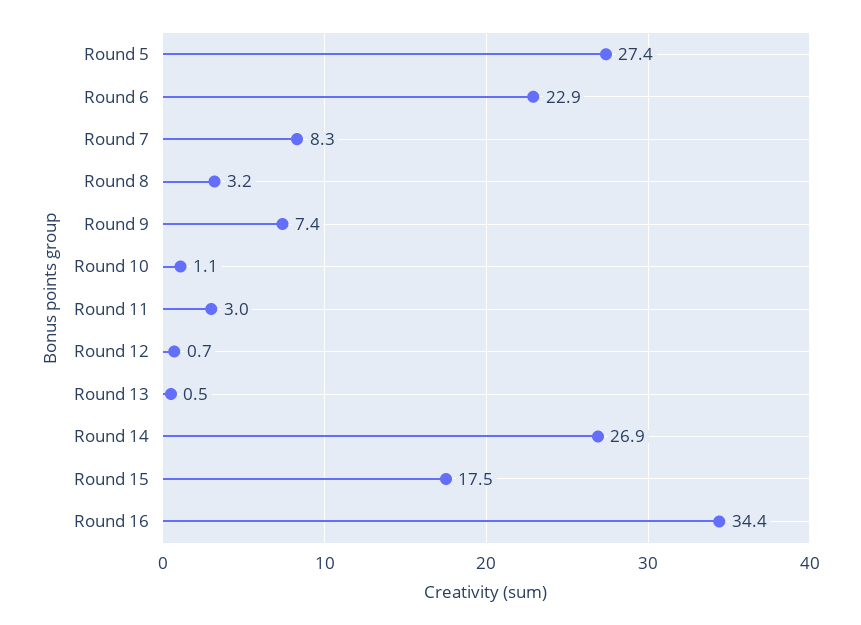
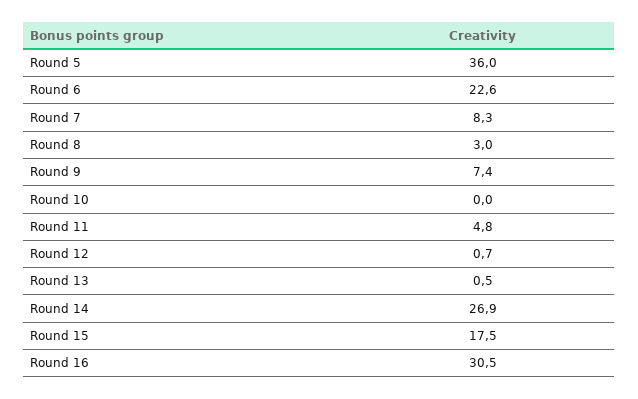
  {
-   "Round 5": 27.4,
+   "Round 5": 36,
-   "Round 6": 22.9,
+   "Round 6": 22.6,
    "Round 7": 8.3,
-   "Round 8": 3.2,
+   "Round 8": 3,
    "Round 9": 7.4,
-   "Round 10": 1.1,
+   "Round 10": 0,
-   "Round 11": 3,
+   "Round 11": 4.8,
    "Round 12": 0.7,
    "Round 13": 0.5,
    "Round 14": 26.9,
    "Round 15": 17.5,
-   "Round 16": 34.4
+   "Round 16": 30.5
  }

